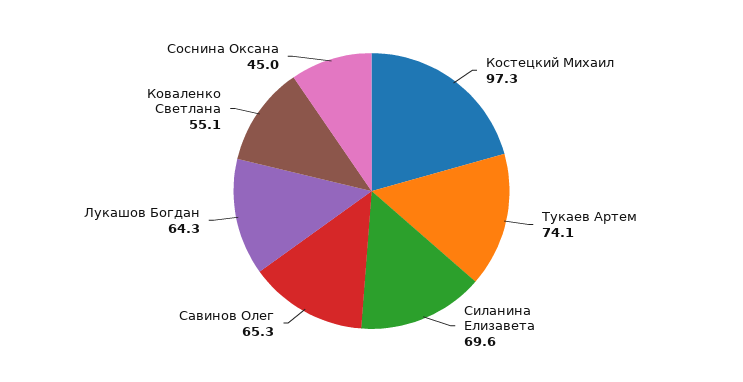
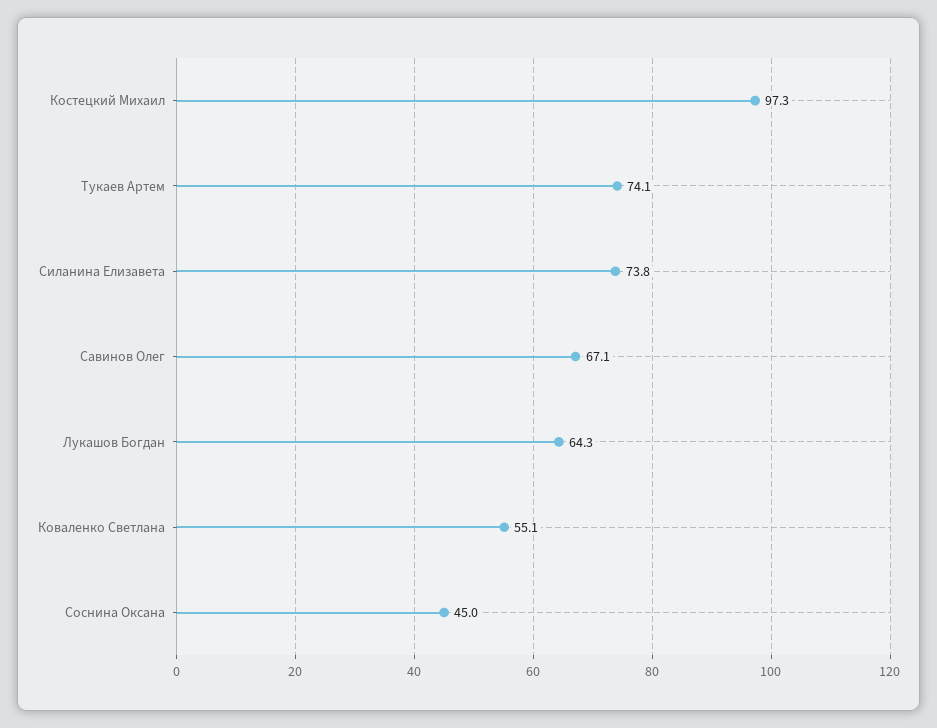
  {
    "Костецкий Михаил": 97.3,
    "Тукаев Артем": 74.1,
-   "Силанина Елизавета": 69.6,
+   "Силанина Елизавета": 73.8,
-   "Савинов Олег": 65.3,
+   "Савинов Олег": 67.1,
    "Лукашов Богдан": 64.3,
    "Коваленко Светлана": 55.1,
    "Соснина Оксана": 45
  }

